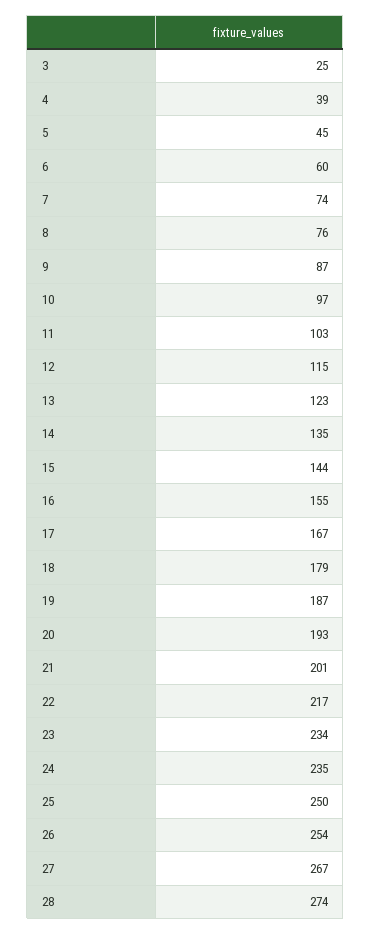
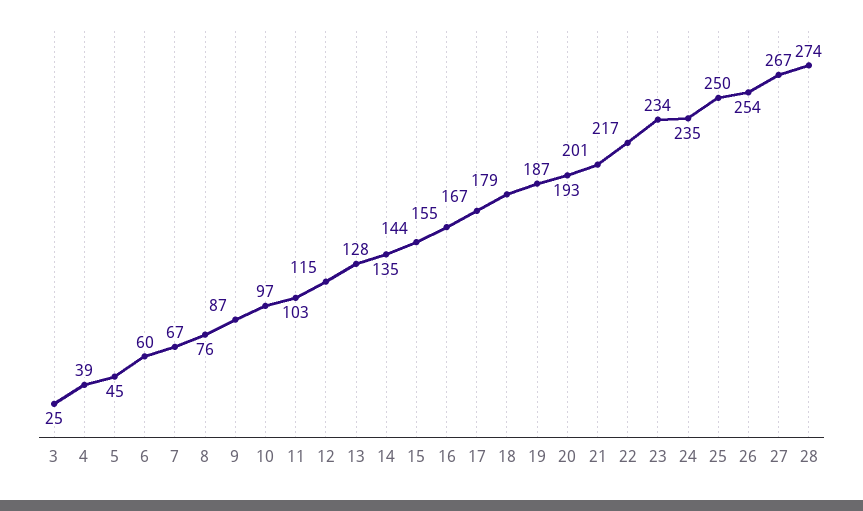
  {
    "3": 25,
    "4": 39,
    "5": 45,
    "6": 60,
-   "7": 74,
+   "7": 67,
    "8": 76,
    "9": 87,
    "10": 97,
    "11": 103,
    "12": 115,
-   "13": 123,
+   "13": 128,
    "14": 135,
    "15": 144,
    "16": 155,
    "17": 167,
    "18": 179,
    "19": 187,
    "20": 193,
    "21": 201,
    "22": 217,
    "23": 234,
    "24": 235,
    "25": 250,
    "26": 254,
    "27": 267,
    "28": 274
  }

